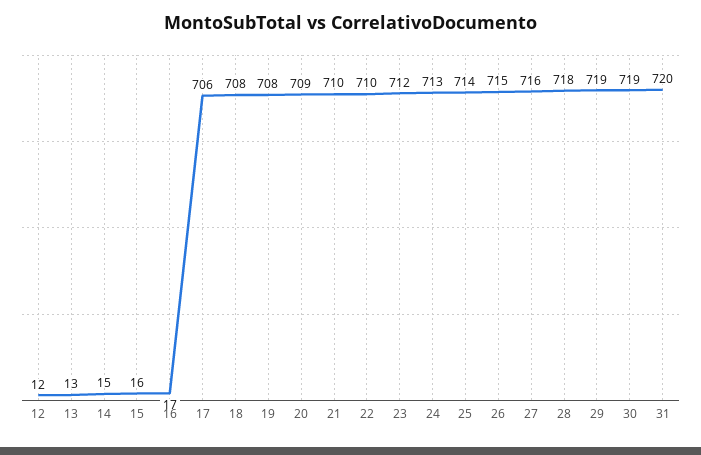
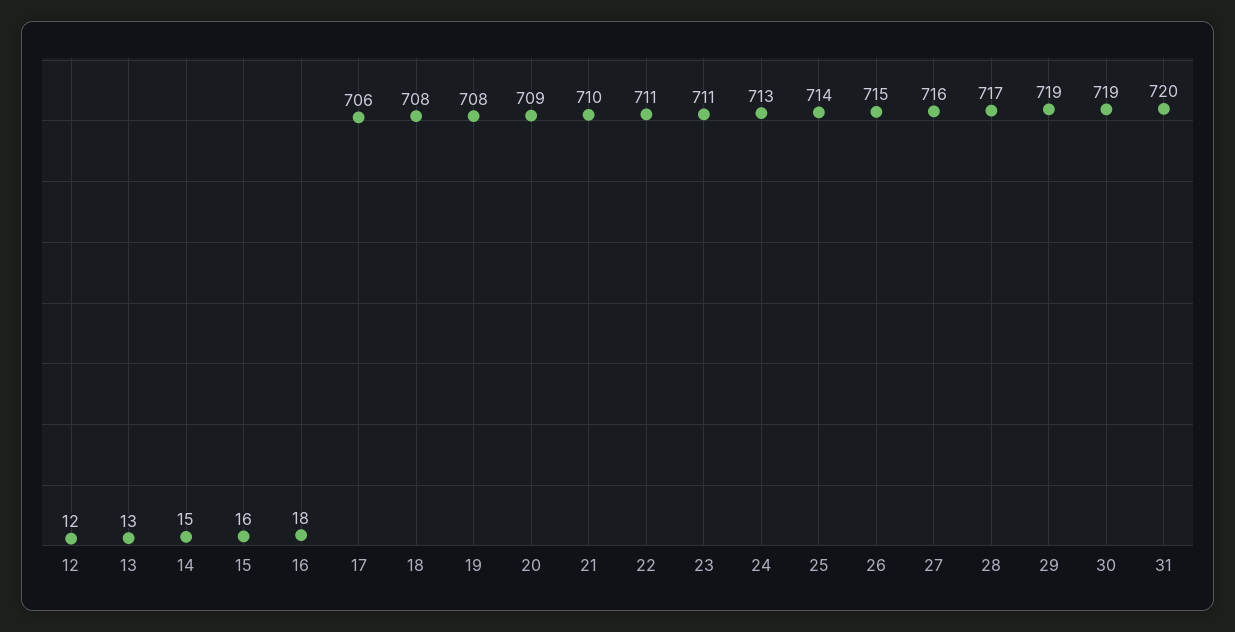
  {
    "12": 12,
    "13": 13,
    "14": 15,
    "15": 16,
-   "16": 17,
+   "16": 18,
    "17": 706,
    "18": 708,
    "19": 708,
    "20": 709,
    "21": 710,
-   "22": 710,
+   "22": 711,
-   "23": 712,
+   "23": 711,
    "24": 713,
    "25": 714,
    "26": 715,
    "27": 716,
-   "28": 718,
+   "28": 717,
    "29": 719,
    "30": 719,
    "31": 720
  }

